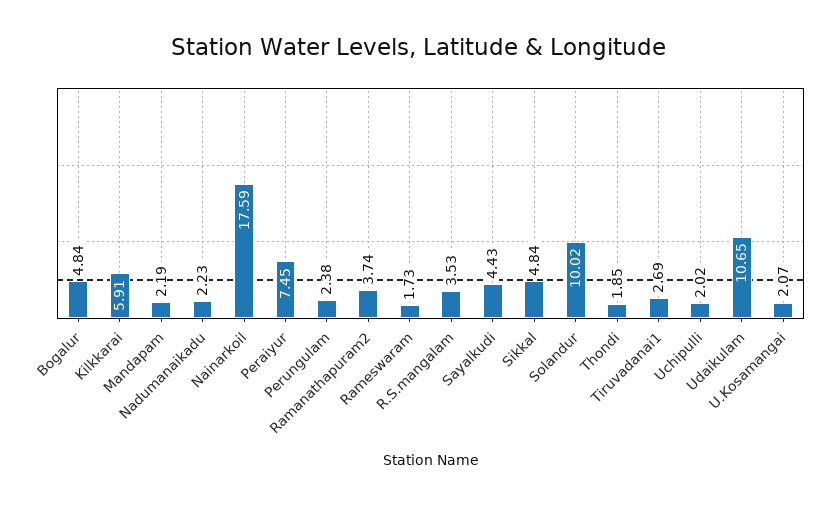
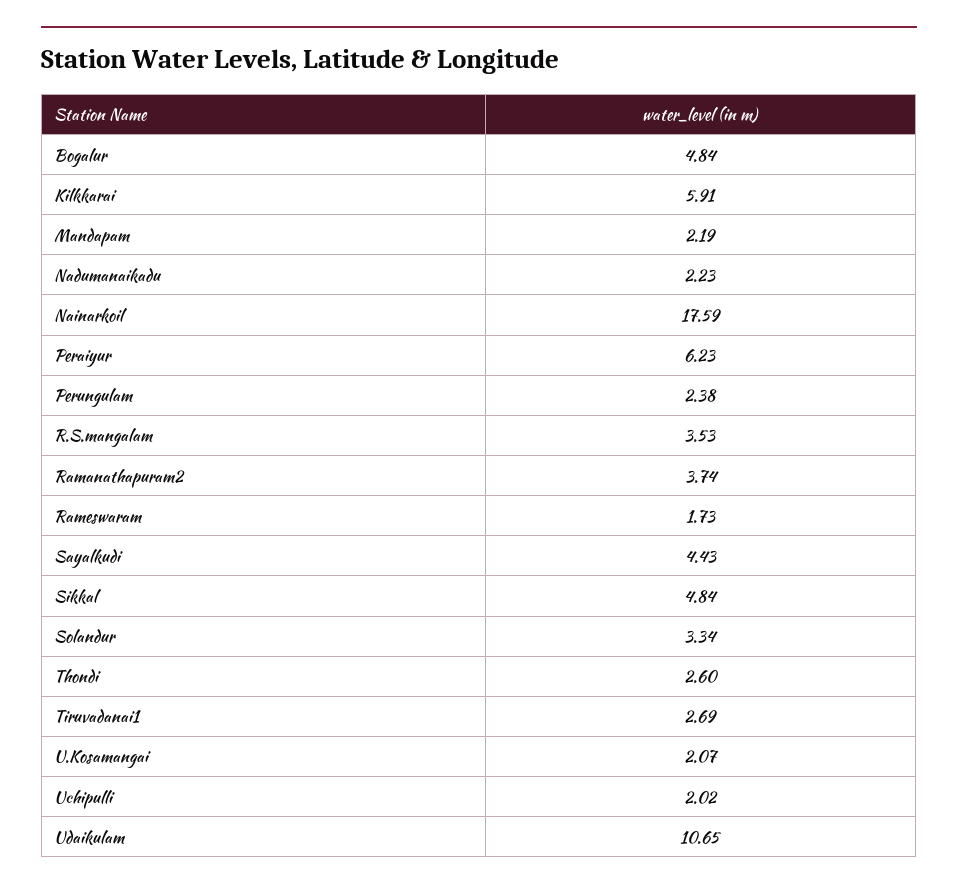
  {
    "Bogalur": 4.84,
    "Kilkkarai": 5.91,
    "Mandapam": 2.19,
    "Nadumanaikadu": 2.23,
    "Nainarkoil": 17.59,
-   "Peraiyur": 7.45,
+   "Peraiyur": 6.23,
    "Perungulam": 2.38,
    "Ramanathapuram2": 3.74,
    "Rameswaram": 1.73,
    "R.S.mangalam": 3.53,
    "Sayalkudi": 4.43,
    "Sikkal": 4.84,
-   "Solandur": 10.02,
+   "Solandur": 3.34,
-   "Thondi": 1.85,
+   "Thondi": 2.6,
    "Tiruvadanai1": 2.69,
    "Uchipulli": 2.02,
    "Udaikulam": 10.65,
    "U.Kosamangai": 2.07
  }

